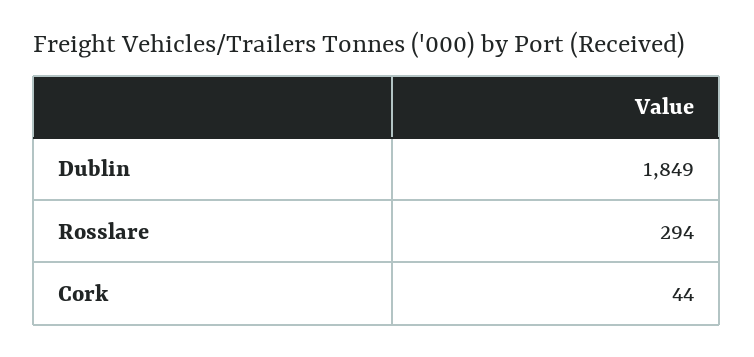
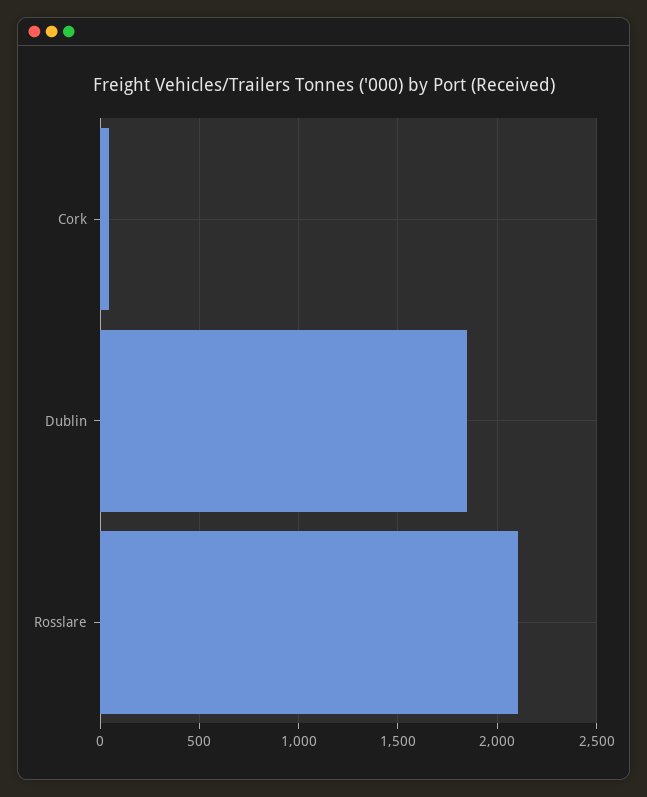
  {
    "Dublin": 1849,
-   "Rosslare": 294,
+   "Rosslare": 2100,
    "Cork": 44
  }

